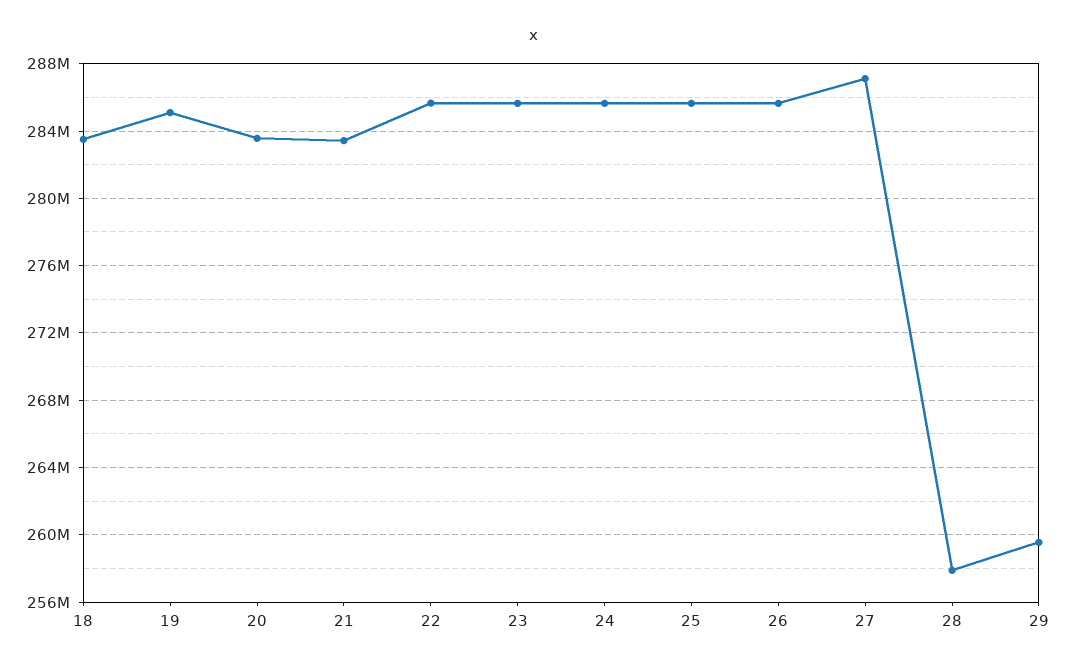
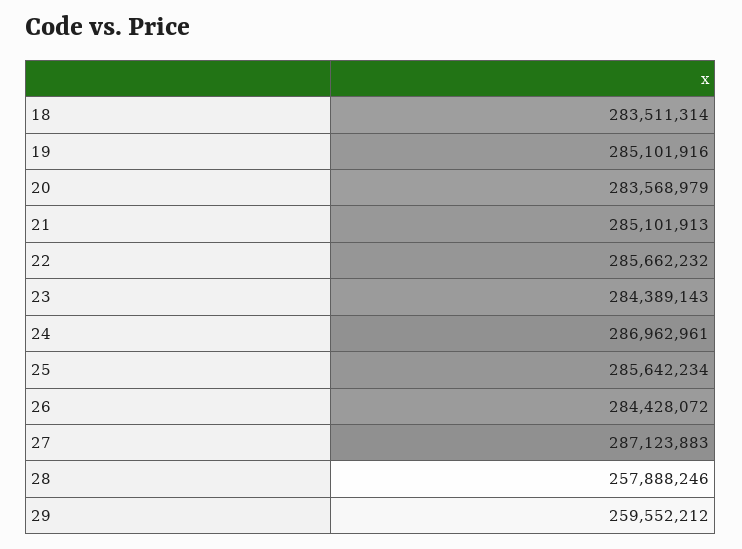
  {
    "18": 283511314,
    "19": 285101916,
    "20": 283568979,
-   "21": 283500000,
+   "21": 285101913,
    "22": 285662232,
-   "23": 285500000,
+   "23": 284389143,
-   "24": 285500000,
+   "24": 286962961,
    "25": 285642234,
-   "26": 285500000,
+   "26": 284428072,
    "27": 287123883,
    "28": 257888246,
    "29": 259552212
  }

